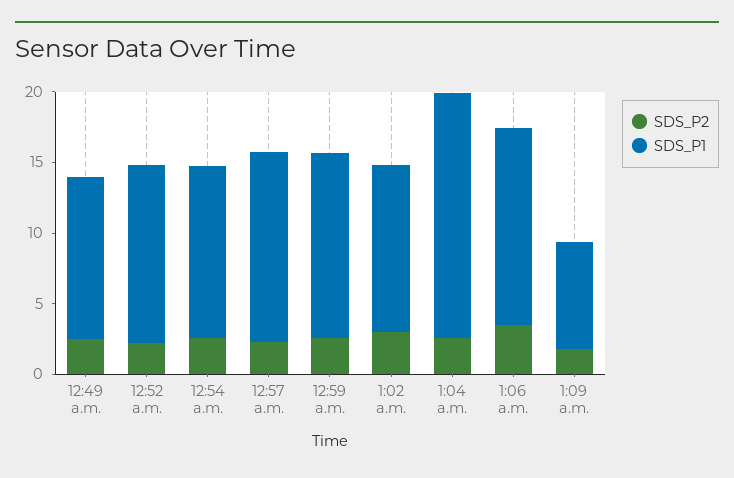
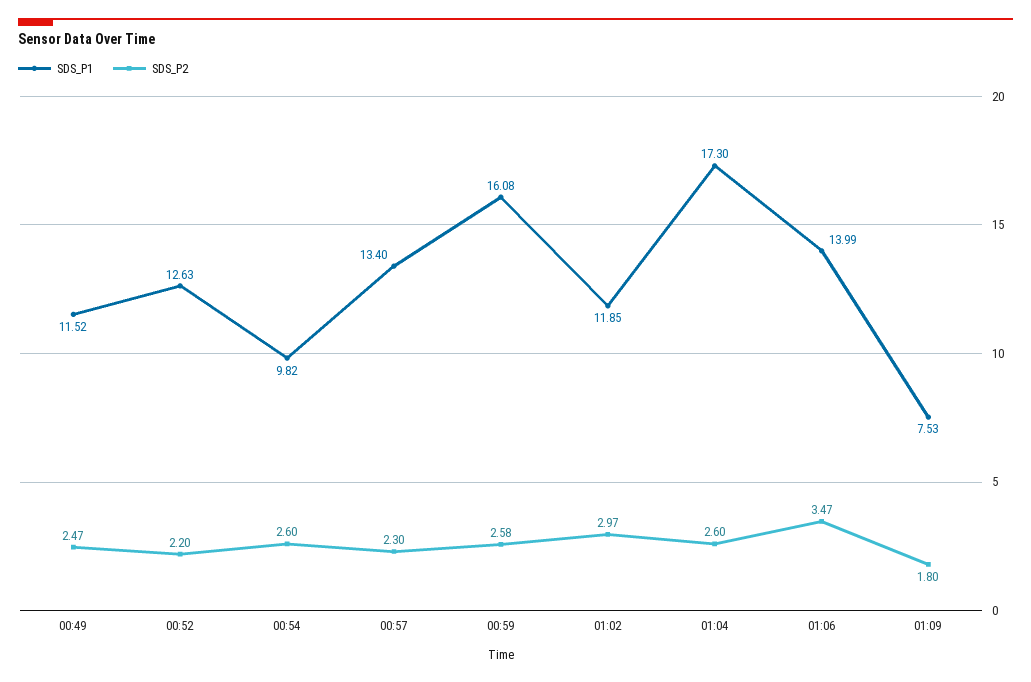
  {
    "SDS_P2": {
      "12:49 a.m.": 2.47,
      "12:52 a.m.": 2.2,
      "12:54 a.m.": 2.6,
      "12:57 a.m.": 2.3,
      "12:59 a.m.": 2.58,
      "1:02 a.m.": 2.97,
      "1:04 a.m.": 2.6,
      "1:06 a.m.": 3.47,
      "1:09 a.m.": 1.8
    },
    "SDS_P1": {
      "12:49 a.m.": 11.52,
      "12:52 a.m.": 12.63,
-     "12:54 a.m.": 12,
+     "12:54 a.m.": 9.82,
      "12:57 a.m.": 13.4,
-     "12:59 a.m.": 13,
+     "12:59 a.m.": 16.08,
      "1:02 a.m.": 11.85,
      "1:04 a.m.": 17.3,
      "1:06 a.m.": 13.99,
      "1:09 a.m.": 7.53
    }
  }

